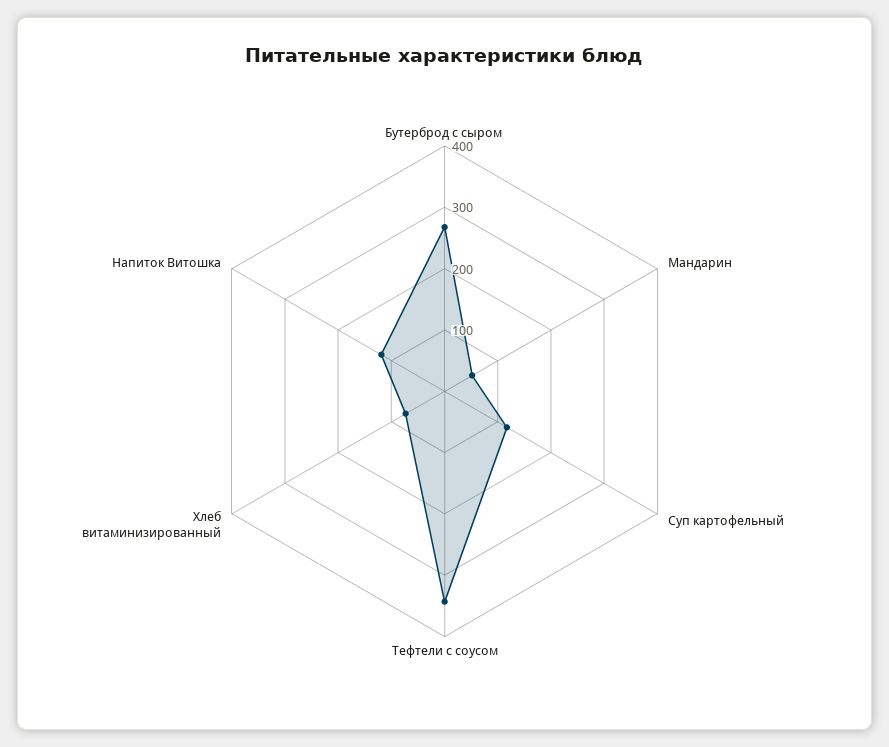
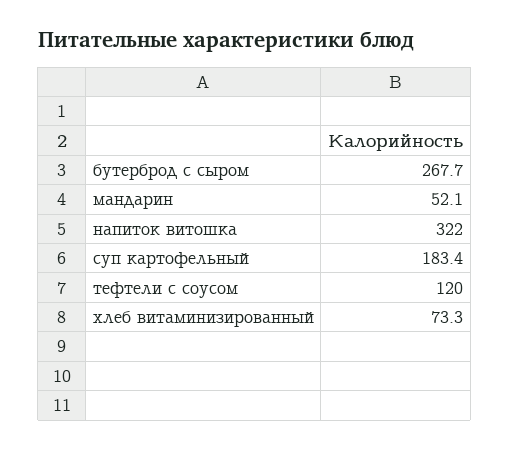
  {
    "Бутерброд с сыром": 267.7,
    "Мандарин": 52.1,
-   "Суп картофельный": 120,
+   "Суп картофельный": 183.4,
-   "Тефтели с соусом": 340,
+   "Тефтели с соусом": 120,
    "Хлеб витаминизированный": 73.3,
-   "Напиток Витошка": 120
+   "Напиток Витошка": 322
  }

